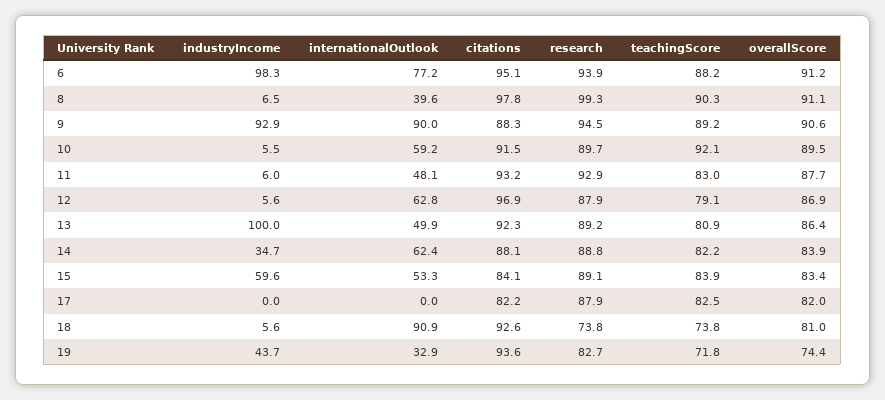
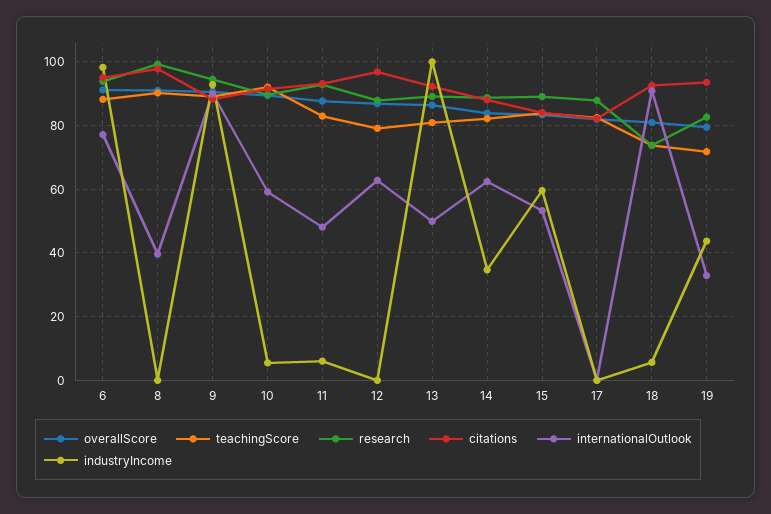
  {
    "industryIncome": {
      "6": 98.3,
-     "8": 6.5,
+     "8": 0,
      "9": 92.9,
      "10": 5.5,
      "11": 6,
-     "12": 5.6,
+     "12": 0,
      "13": 100,
      "14": 34.7,
      "15": 59.6,
      "17": 0,
      "18": 5.6,
      "19": 43.7
    },
    "internationalOutlook": {
      "6": 77.2,
      "8": 39.6,
      "9": 90,
      "10": 59.2,
      "11": 48.1,
      "12": 62.8,
      "13": 49.9,
      "14": 62.4,
      "15": 53.3,
      "17": 0,
      "18": 90.9,
      "19": 32.9
    },
    "citations": {
      "6": 95.1,
      "8": 97.8,
      "9": 88.3,
      "10": 91.5,
      "11": 93.2,
      "12": 96.9,
      "13": 92.3,
      "14": 88.1,
      "15": 84.1,
      "17": 82.2,
      "18": 92.6,
      "19": 93.6
    },
    "research": {
      "6": 93.9,
      "8": 99.3,
      "9": 94.5,
      "10": 89.7,
      "11": 92.9,
      "12": 87.9,
      "13": 89.2,
      "14": 88.8,
      "15": 89.1,
      "17": 87.9,
      "18": 73.8,
      "19": 82.7
    },
    "teachingScore": {
      "6": 88.2,
      "8": 90.3,
      "9": 89.2,
      "10": 92.1,
      "11": 83,
      "12": 79.1,
      "13": 80.9,
      "14": 82.2,
      "15": 83.9,
      "17": 82.5,
      "18": 73.8,
      "19": 71.8
    },
    "overallScore": {
      "6": 91.2,
      "8": 91.1,
      "9": 90.6,
      "10": 89.5,
      "11": 87.7,
      "12": 86.9,
      "13": 86.4,
      "14": 83.9,
      "15": 83.4,
      "17": 82,
      "18": 81,
-     "19": 74.4
+     "19": 80
    }
  }

